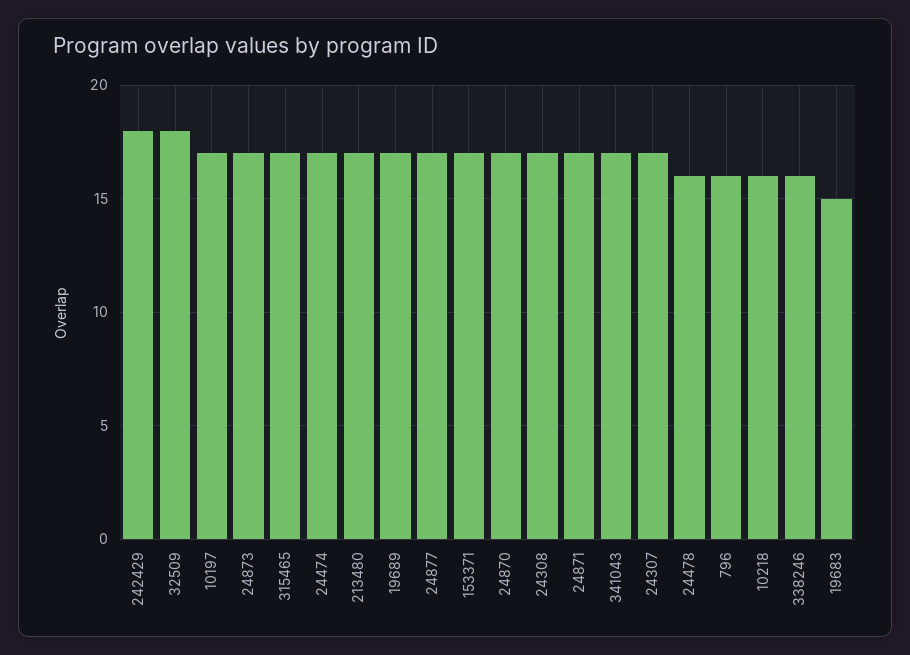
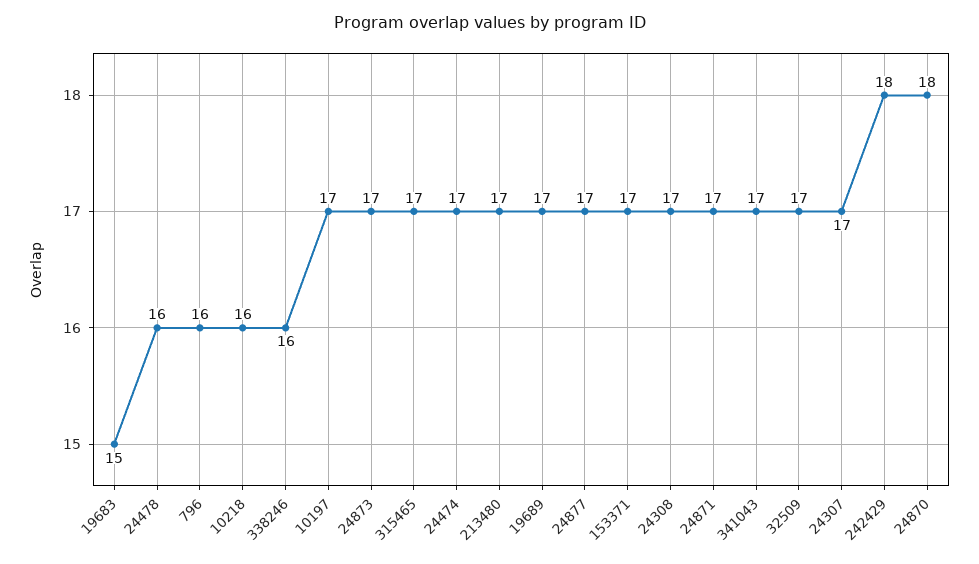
  {
    "242429": 18,
-   "32509": 18,
+   "32509": 17,
    "10197": 17,
    "24873": 17,
    "315465": 17,
    "24474": 17,
    "213480": 17,
    "19689": 17,
    "24877": 17,
    "153371": 17,
-   "24870": 17,
+   "24870": 18,
    "24308": 17,
    "24871": 17,
    "341043": 17,
    "24307": 17,
    "24478": 16,
    "796": 16,
    "10218": 16,
    "338246": 16,
    "19683": 15
  }

